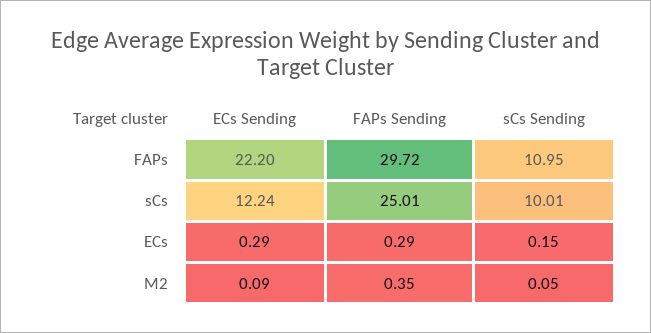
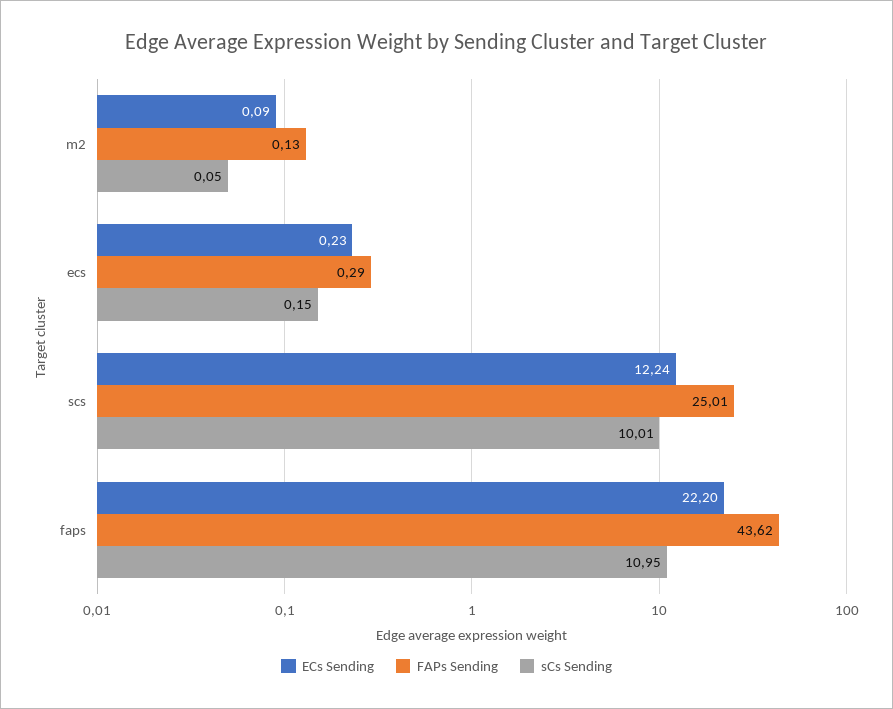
  {
    "ECs Sending": {
      "FAPs": 22.2,
      "sCs": 12.24,
-     "ECs": 0.29,
+     "ECs": 0.23,
      "M2": 0.09
    },
    "FAPs Sending": {
-     "FAPs": 29.72,
+     "FAPs": 43.62,
      "sCs": 25.01,
      "ECs": 0.29,
-     "M2": 0.35
+     "M2": 0.13
    },
    "sCs Sending": {
      "FAPs": 10.95,
      "sCs": 10.01,
      "ECs": 0.15,
      "M2": 0.05
    }
  }

